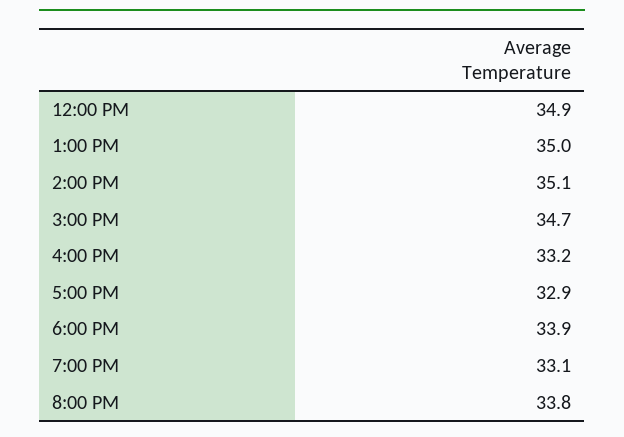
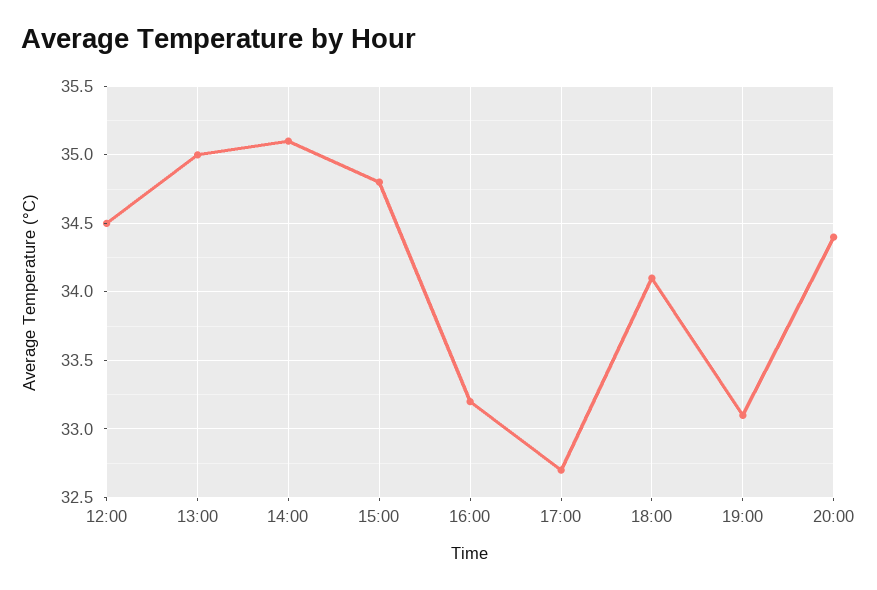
  {
-   "12:00 PM": 34.9,
+   "12:00 PM": 34.5,
    "1:00 PM": 35,
    "2:00 PM": 35.1,
-   "3:00 PM": 34.7,
+   "3:00 PM": 34.8,
    "4:00 PM": 33.2,
-   "5:00 PM": 32.9,
+   "5:00 PM": 32.7,
-   "6:00 PM": 33.9,
+   "6:00 PM": 34.1,
    "7:00 PM": 33.1,
-   "8:00 PM": 33.8
+   "8:00 PM": 34.4
  }

